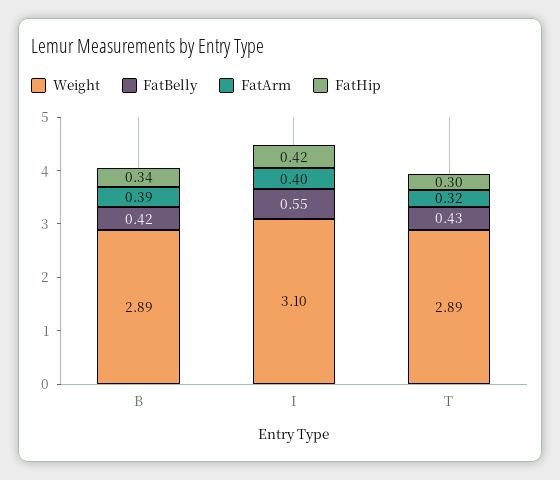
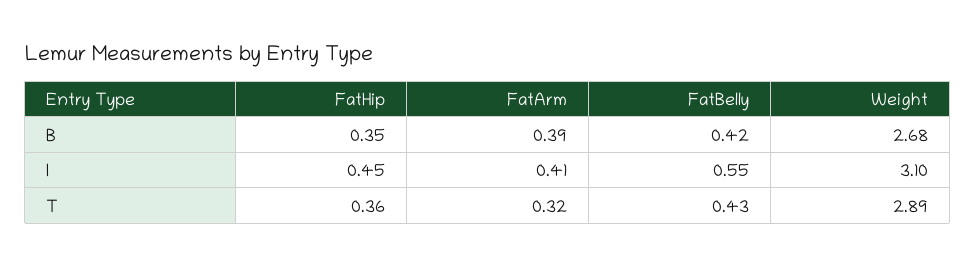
  {
    "Weight": {
-     "B": 2.89,
+     "B": 2.68,
      "I": 3.1,
      "T": 2.89
    },
    "FatBelly": {
      "B": 0.42,
      "I": 0.55,
      "T": 0.43
    },
    "FatArm": {
      "B": 0.39,
-     "I": 0.4,
+     "I": 0.41,
      "T": 0.32
    },
    "FatHip": {
-     "B": 0.34,
+     "B": 0.35,
-     "I": 0.42,
+     "I": 0.45,
-     "T": 0.3
+     "T": 0.36
    }
  }

